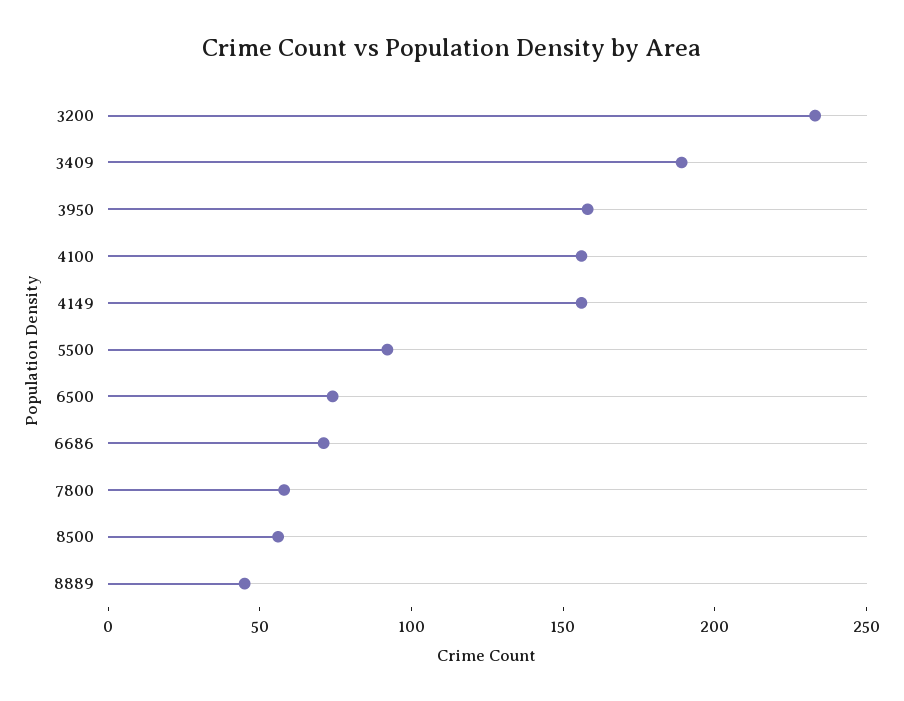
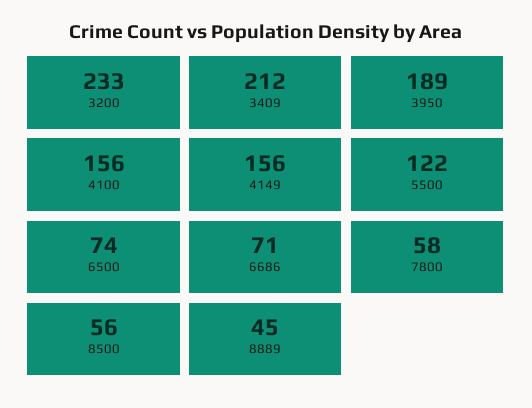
  {
    "3200": 233,
-   "3409": 190,
+   "3409": 212,
-   "3950": 160,
+   "3950": 189,
    "4100": 156,
    "4149": 156,
-   "5500": 90,
+   "5500": 122,
    "6500": 74,
    "6686": 71,
    "7800": 58,
    "8500": 56,
    "8889": 45
  }

